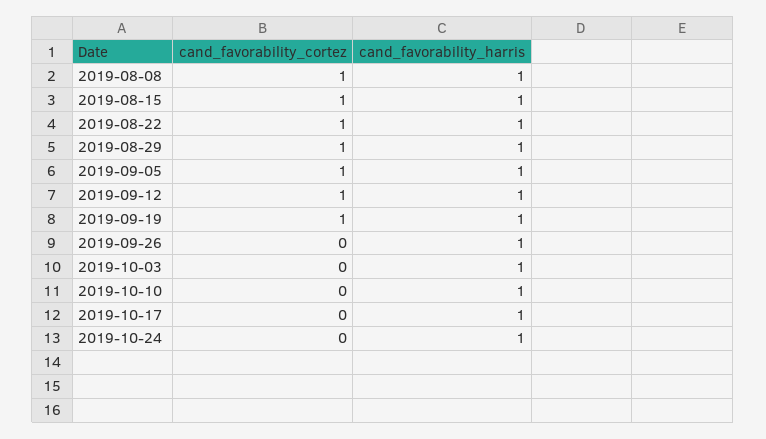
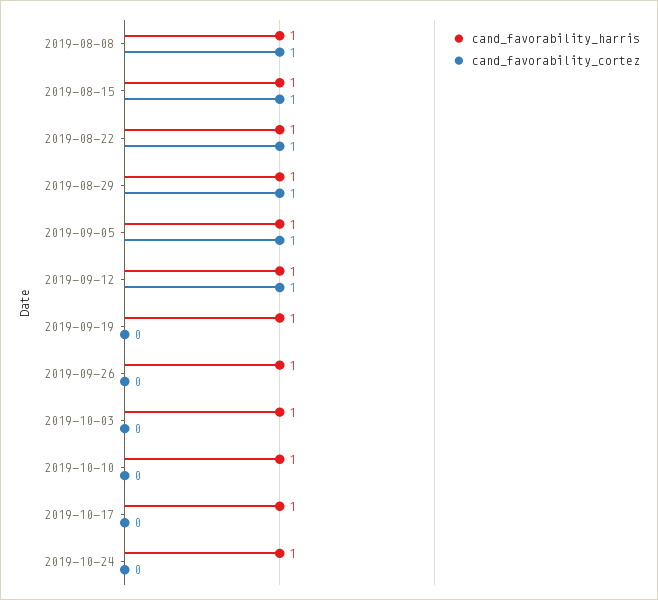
  {
    "cand_favorability_cortez": {
      "2019-08-08": 1,
      "2019-08-15": 1,
      "2019-08-22": 1,
      "2019-08-29": 1,
      "2019-09-05": 1,
      "2019-09-12": 1,
-     "2019-09-19": 1,
+     "2019-09-19": 0,
      "2019-09-26": 0,
      "2019-10-03": 0,
      "2019-10-10": 0,
      "2019-10-17": 0,
      "2019-10-24": 0
    },
    "cand_favorability_harris": {
      "2019-08-08": 1,
      "2019-08-15": 1,
      "2019-08-22": 1,
      "2019-08-29": 1,
      "2019-09-05": 1,
      "2019-09-12": 1,
      "2019-09-19": 1,
      "2019-09-26": 1,
      "2019-10-03": 1,
      "2019-10-10": 1,
      "2019-10-17": 1,
      "2019-10-24": 1
    }
  }

